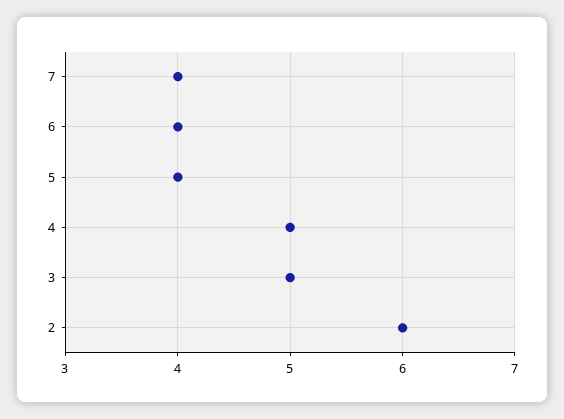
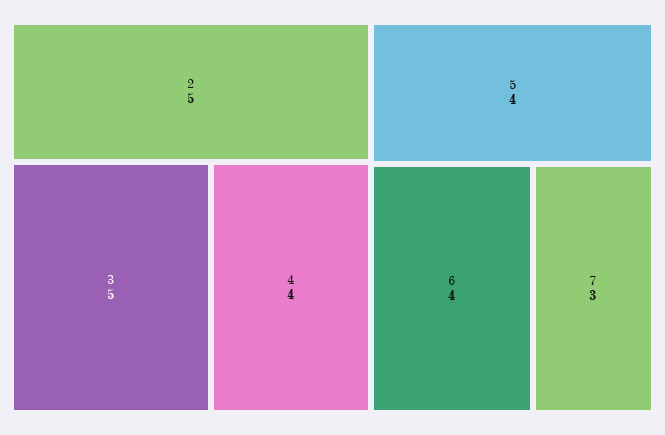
  {
-   "7": 4,
+   "7": 3,
    "6": 4,
    "5": 4,
-   "4": 5,
+   "4": 4,
    "3": 5,
-   "2": 6
+   "2": 5
  }

